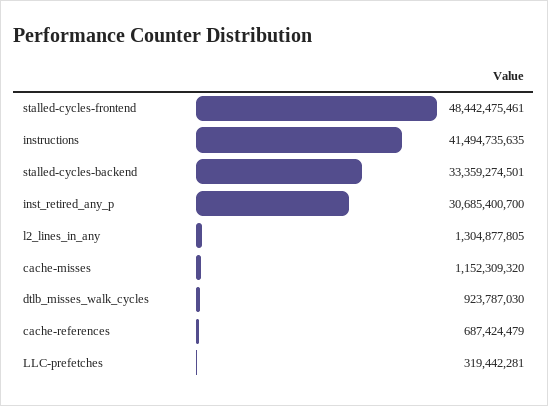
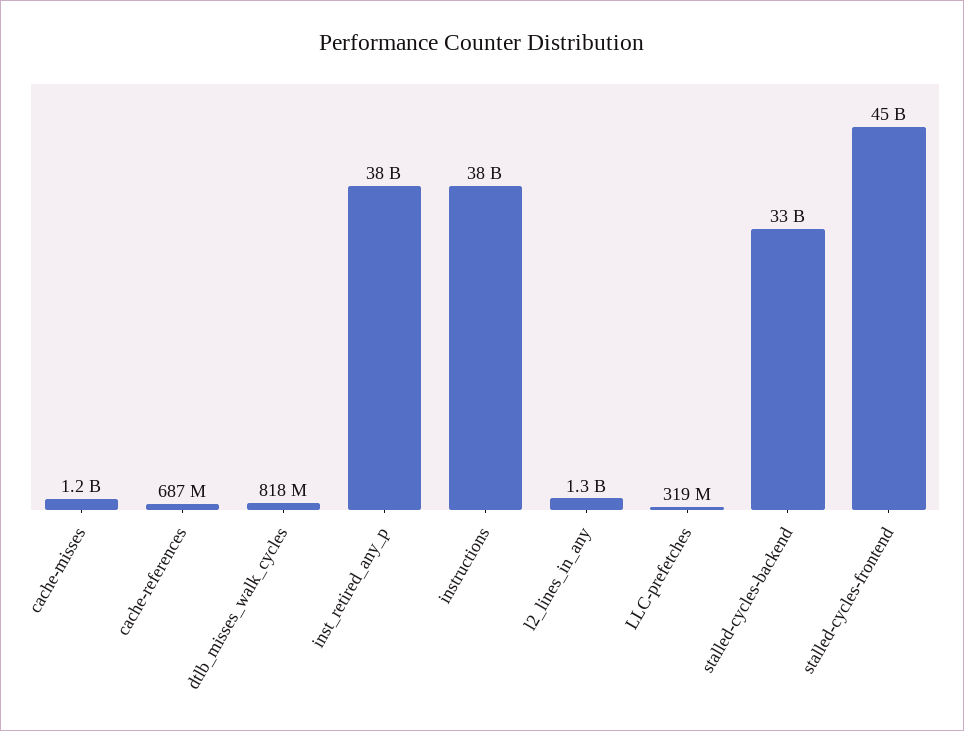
  {
-   "stalled-cycles-frontend": 48442475461,
+   "stalled-cycles-frontend": 45000000000,
-   "instructions": 41494735635,
+   "instructions": 38000000000,
    "stalled-cycles-backend": 33359274501,
-   "inst_retired_any_p": 30685400700,
+   "inst_retired_any_p": 38000000000,
    "l2_lines_in_any": 1304877805,
    "cache-misses": 1152309320,
-   "dtlb_misses_walk_cycles": 923787030,
+   "dtlb_misses_walk_cycles": 818000000,
    "cache-references": 687424479,
    "LLC-prefetches": 319442281
  }

